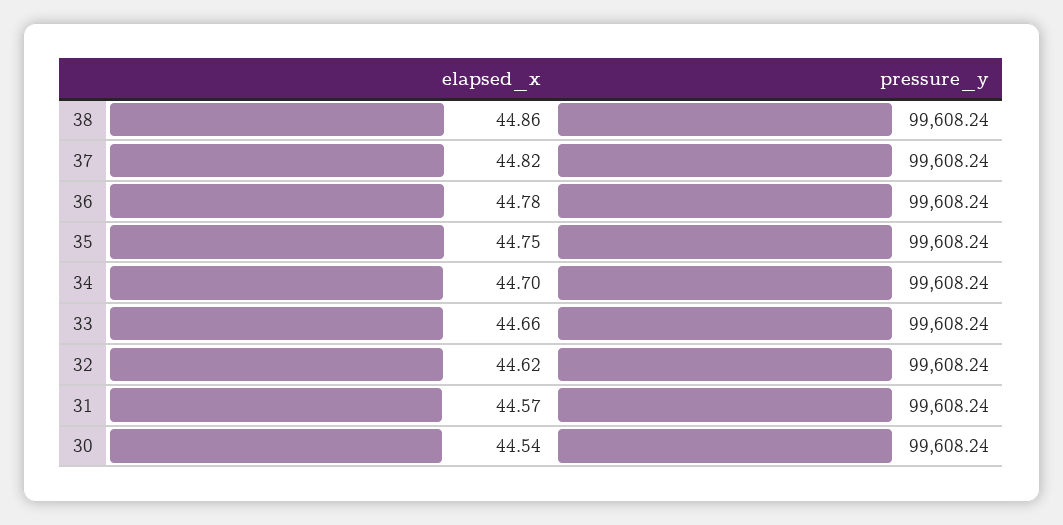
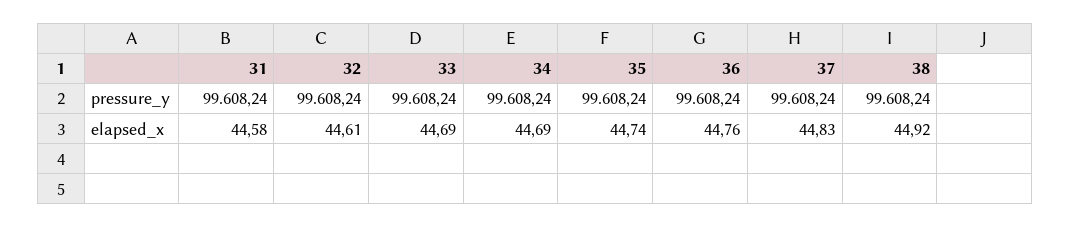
  {
    "elapsed_x": {
-     "38": 44.86,
+     "38": 44.92,
-     "37": 44.82,
+     "37": 44.83,
-     "36": 44.78,
+     "36": 44.76,
-     "35": 44.75,
+     "35": 44.74,
-     "34": 44.7,
+     "34": 44.69,
-     "33": 44.66,
+     "33": 44.69,
-     "32": 44.62,
+     "32": 44.61,
-     "31": 44.57,
+     "31": 44.58
-     "30": 44.54
    },
    "pressure_y": {
      "38": 99608.24,
      "37": 99608.24,
      "36": 99608.24,
      "35": 99608.24,
      "34": 99608.24,
      "33": 99608.24,
      "32": 99608.24,
-     "31": 99608.24,
+     "31": 99608.24
-     "30": 99608.24
    }
  }

